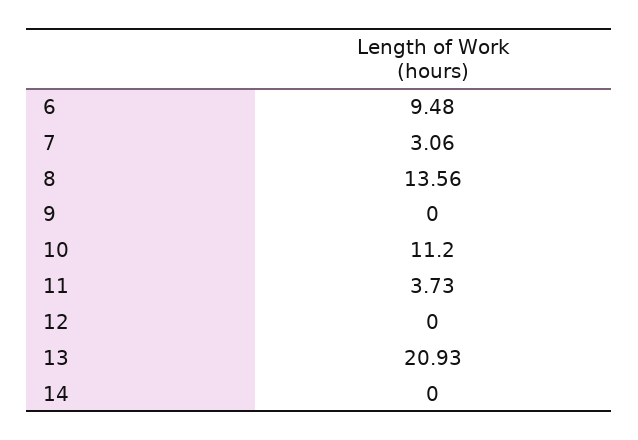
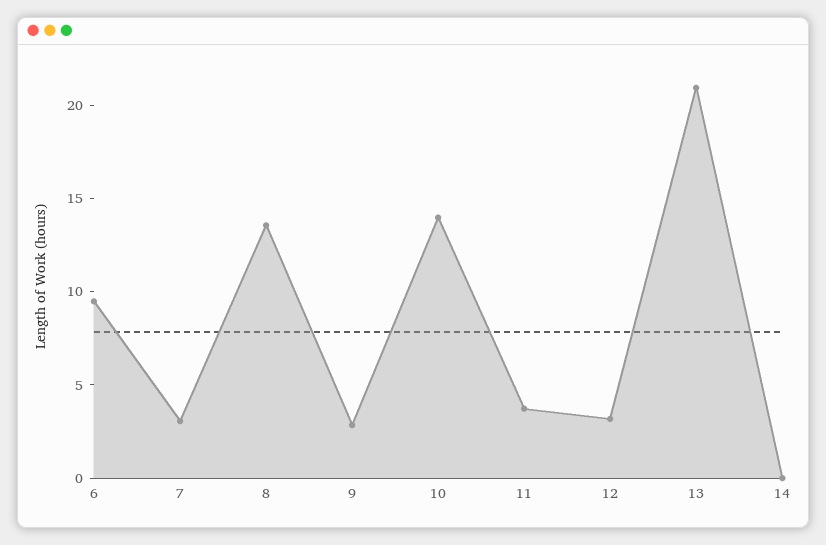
  {
    "6": 9.48,
    "7": 3.06,
    "8": 13.56,
-   "9": 0,
+   "9": 3,
-   "10": 11.2,
+   "10": 14,
    "11": 3.73,
-   "12": 0,
+   "12": 3,
    "13": 20.93,
    "14": 0
  }

